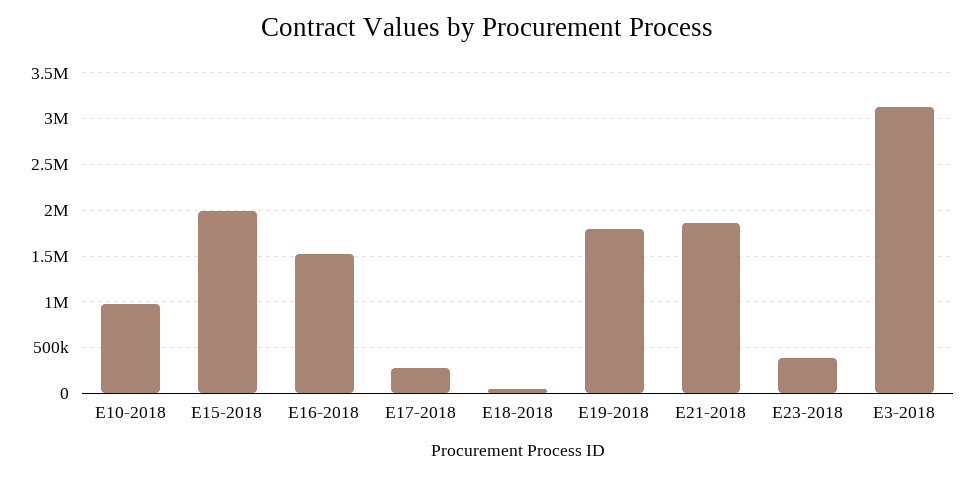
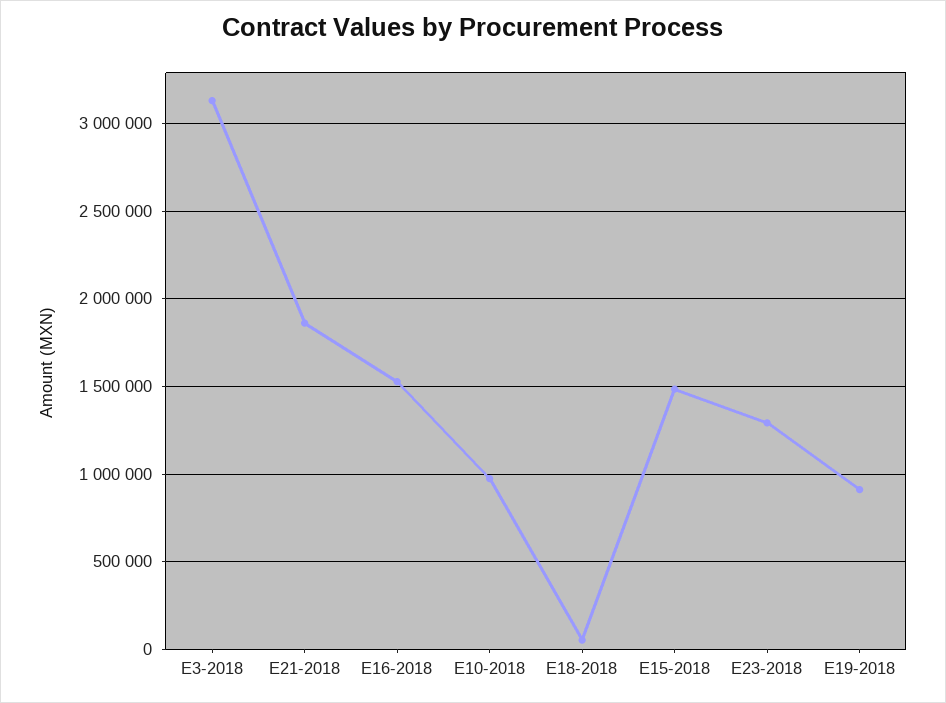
  {
    "E10-2018": 950000,
-   "E15-2018": 2000000,
+   "E15-2018": 1500000,
    "E16-2018": 1550000,
-   "E17-2018": 300000,
    "E18-2018": 50000,
-   "E19-2018": 1800000,
+   "E19-2018": 900000,
    "E21-2018": 1850000,
-   "E23-2018": 400000,
+   "E23-2018": 1300000,
    "E3-2018": 3150000
  }

